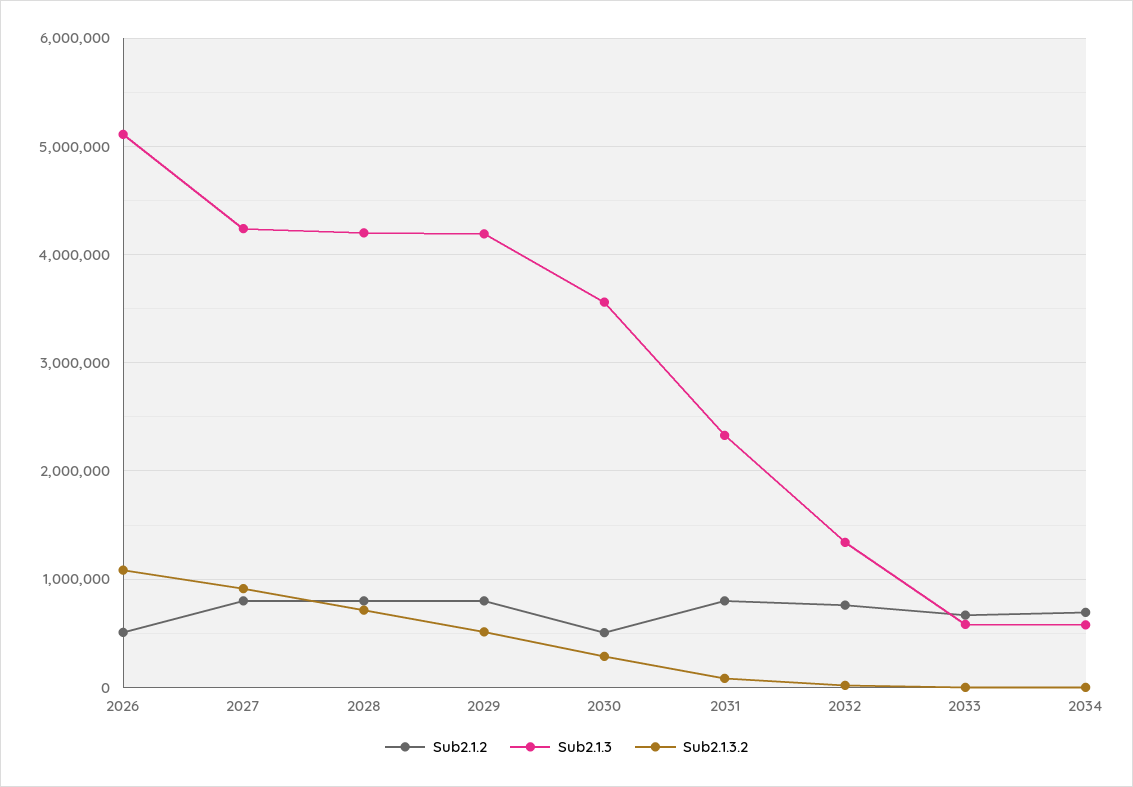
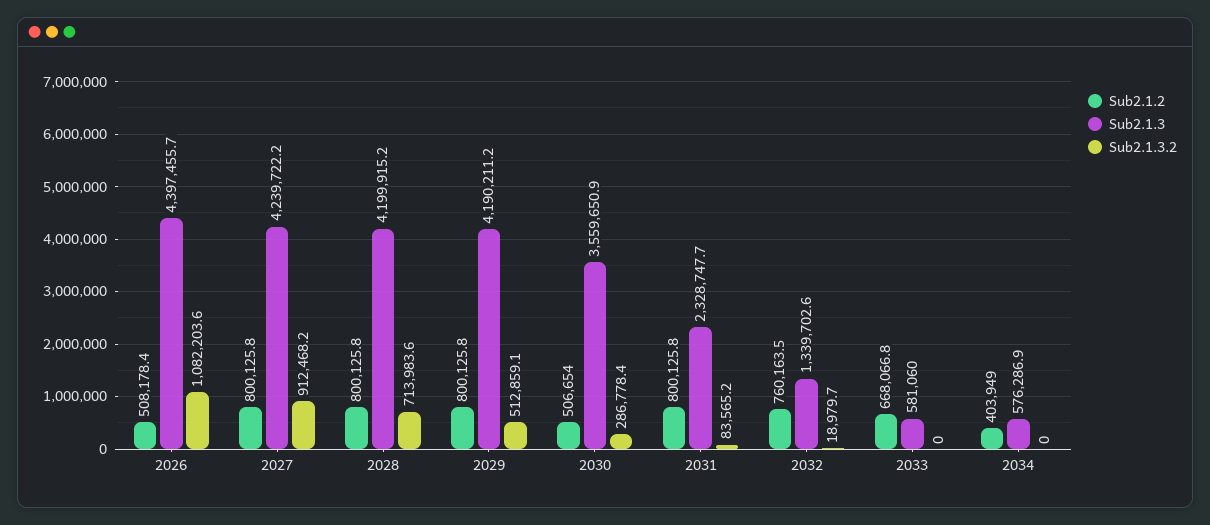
  {
    "Sub2.1.2": {
      "2026": 508178.4,
      "2027": 800125.8,
      "2028": 800125.8,
      "2029": 800125.8,
      "2030": 506654,
      "2031": 800125.8,
      "2032": 760163.5,
      "2033": 668066.8,
-     "2034": 700000
+     "2034": 403949
    },
    "Sub2.1.3": {
-     "2026": 5100000,
+     "2026": 4397455.7,
      "2027": 4239722.2,
      "2028": 4199915.2,
      "2029": 4190211.2,
      "2030": 3559650.9,
      "2031": 2328747.7,
      "2032": 1339702.6,
      "2033": 581060,
      "2034": 576286.9
    },
    "Sub2.1.3.2": {
      "2026": 1082203.6,
      "2027": 912468.2,
      "2028": 713983.6,
      "2029": 512859.1,
      "2030": 286778.4,
      "2031": 83565.2,
      "2032": 18979.7,
      "2033": 0,
      "2034": 0
    }
  }

